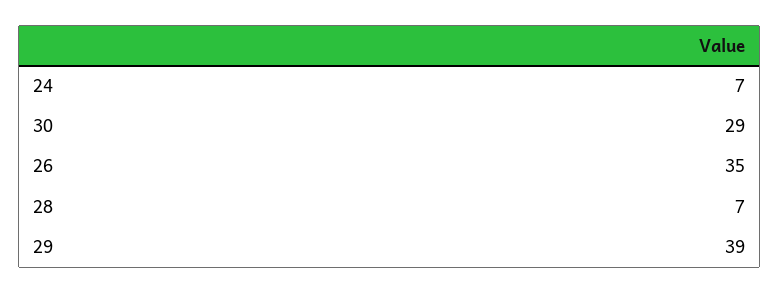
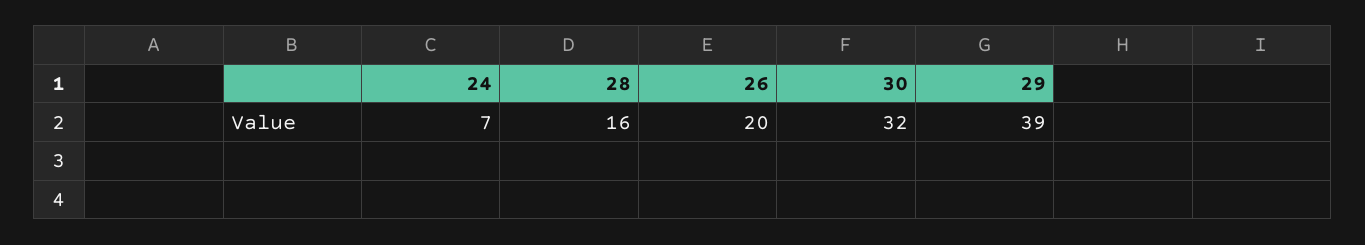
  {
    "24": 7,
-   "30": 29,
+   "30": 32,
-   "26": 35,
+   "26": 20,
-   "28": 7,
+   "28": 16,
    "29": 39
  }

